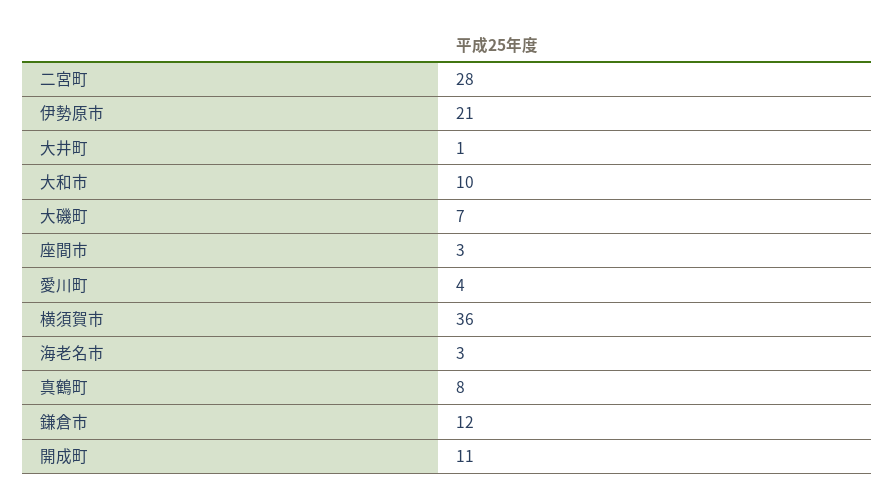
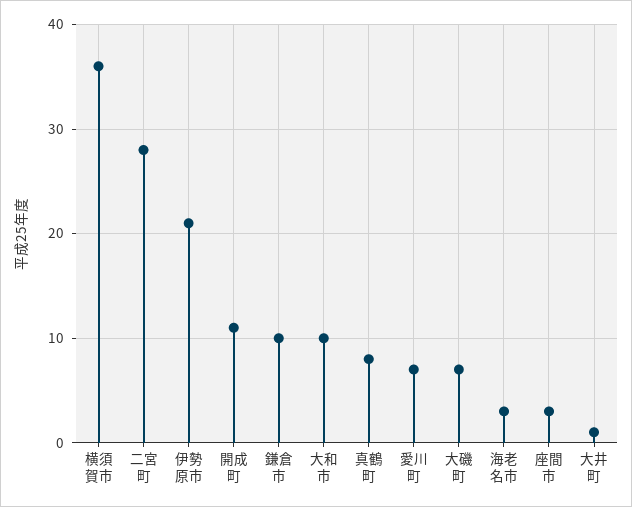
  {
    "二宮町": 28,
    "伊勢原市": 21,
    "大井町": 1,
    "大和市": 10,
    "大磯町": 7,
    "座間市": 3,
-   "愛川町": 4,
+   "愛川町": 7,
    "横須賀市": 36,
    "海老名市": 3,
    "真鶴町": 8,
-   "鎌倉市": 12,
+   "鎌倉市": 10,
    "開成町": 11
  }

